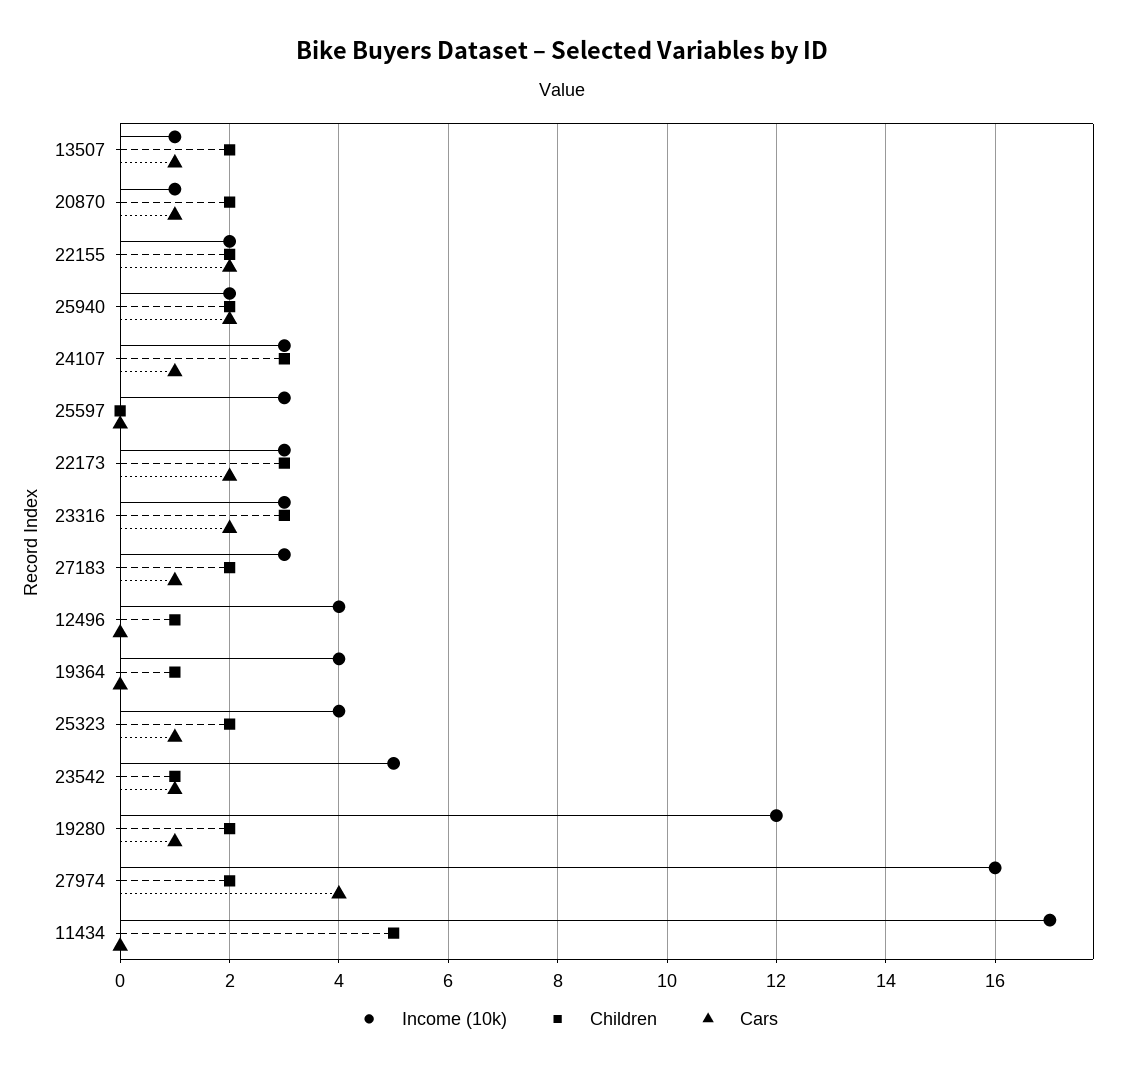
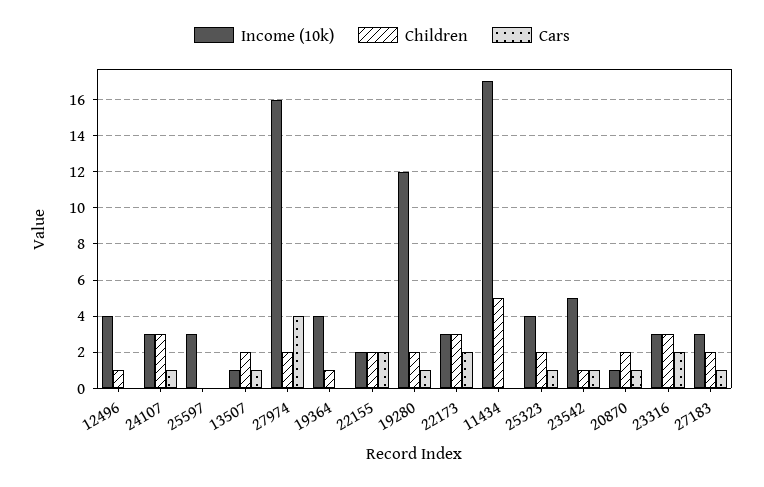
  {
    "Income (10k)": {
      "13507": 1,
      "20870": 1,
      "22155": 2,
-     "25940": 2,
      "24107": 3,
      "25597": 3,
      "22173": 3,
      "23316": 3,
      "27183": 3,
      "12496": 4,
      "19364": 4,
      "25323": 4,
      "23542": 5,
      "19280": 12,
      "27974": 16,
      "11434": 17
    },
    "Children": {
      "13507": 2,
      "20870": 2,
      "22155": 2,
-     "25940": 2,
      "24107": 3,
      "25597": 0,
      "22173": 3,
      "23316": 3,
      "27183": 2,
      "12496": 1,
      "19364": 1,
      "25323": 2,
      "23542": 1,
      "19280": 2,
      "27974": 2,
      "11434": 5
    },
    "Cars": {
      "13507": 1,
      "20870": 1,
      "22155": 2,
-     "25940": 2,
      "24107": 1,
      "25597": 0,
      "22173": 2,
      "23316": 2,
      "27183": 1,
      "12496": 0,
      "19364": 0,
      "25323": 1,
      "23542": 1,
      "19280": 1,
      "27974": 4,
      "11434": 0
    }
  }

